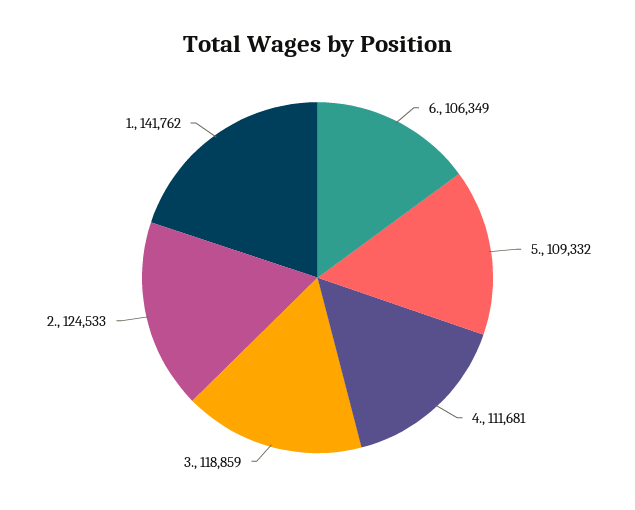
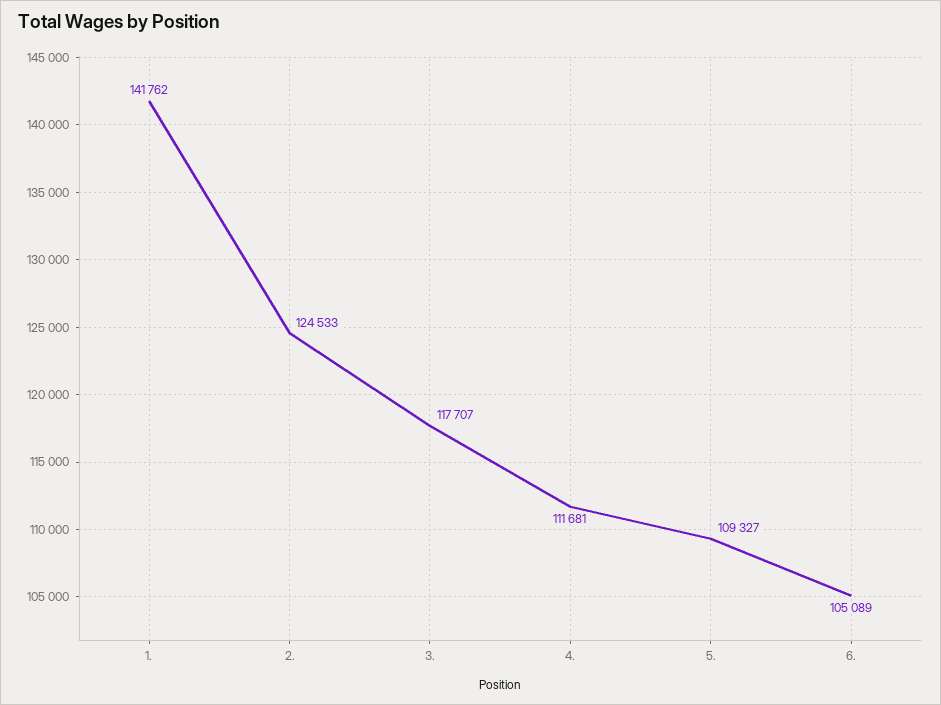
  {
-   "6.": 106349,
+   "6.": 105089,
-   "5.": 109332,
+   "5.": 109327,
    "4.": 111681,
-   "3.": 118859,
+   "3.": 117707,
    "2.": 124533,
    "1.": 141762
  }

